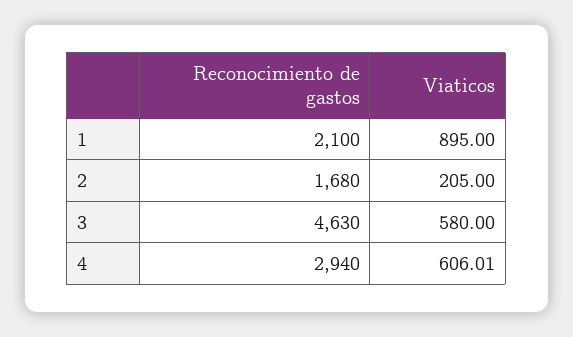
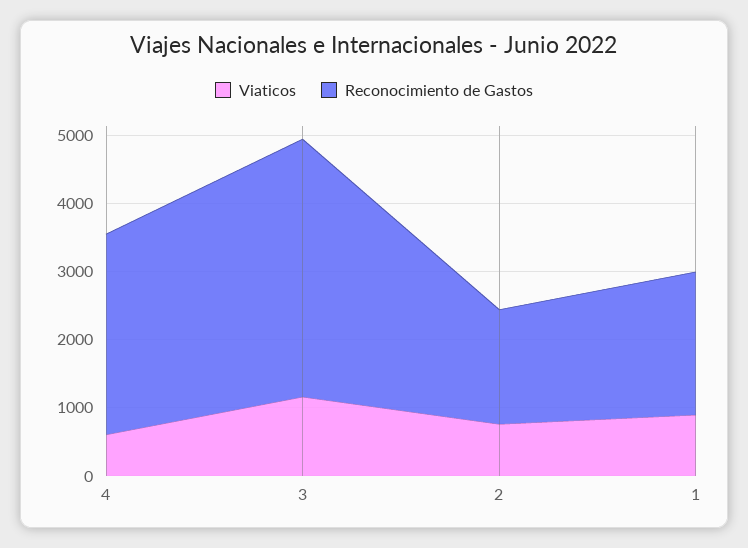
  {
    "Reconocimiento de gastos": {
      "1": 2100,
      "2": 1680,
-     "3": 4630,
+     "3": 3800,
      "4": 2940
    },
    "Viaticos": {
      "1": 895,
-     "2": 205,
+     "2": 800,
-     "3": 580,
+     "3": 1200,
      "4": 606.01
    }
  }

